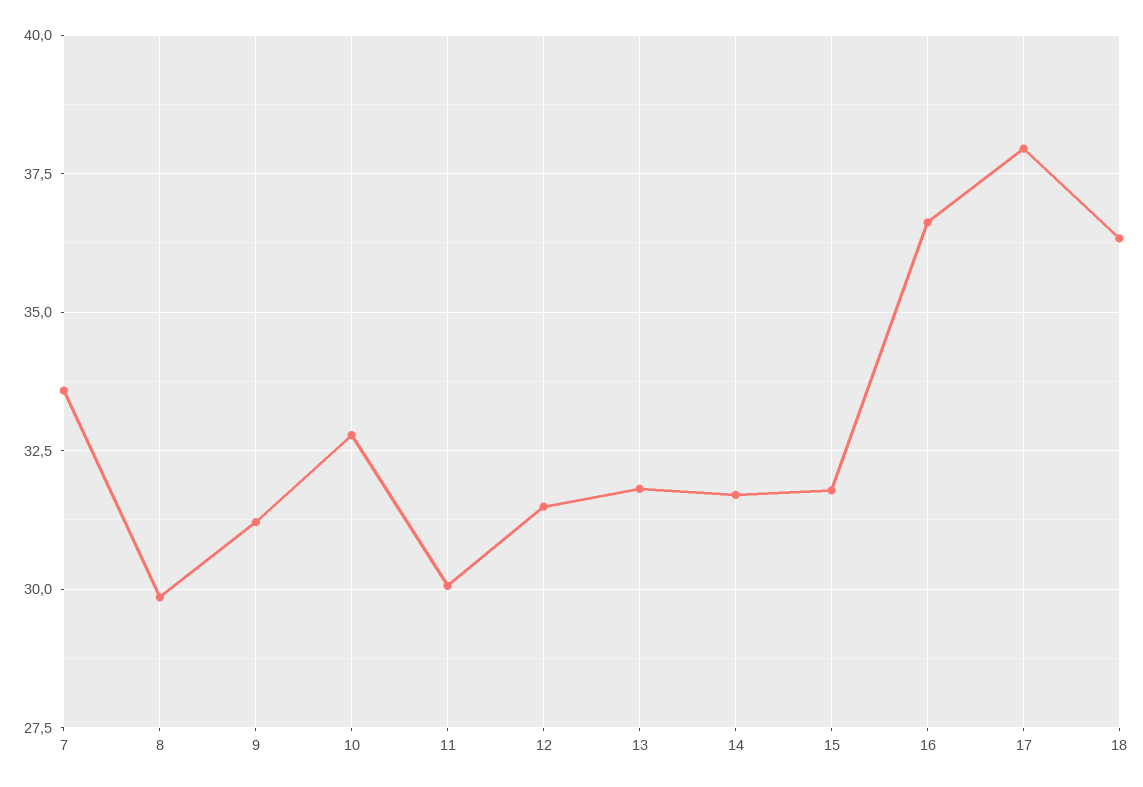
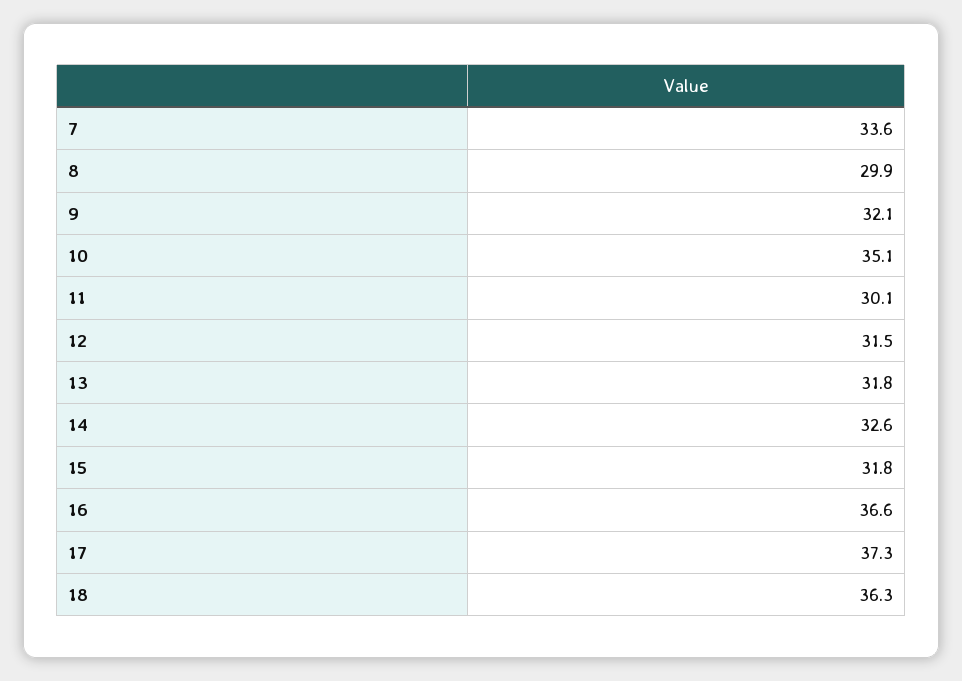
  {
    "7": 33.6,
    "8": 29.9,
-   "9": 31.25,
+   "9": 32.1,
-   "10": 32.75,
+   "10": 35.1,
    "11": 30.1,
    "12": 31.5,
    "13": 31.8,
-   "14": 31.75,
+   "14": 32.6,
    "15": 31.8,
    "16": 36.6,
-   "17": 38,
+   "17": 37.3,
    "18": 36.3
  }

